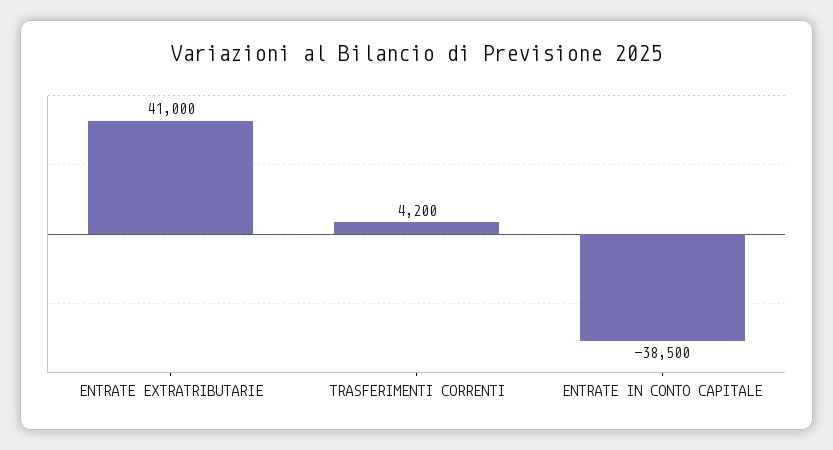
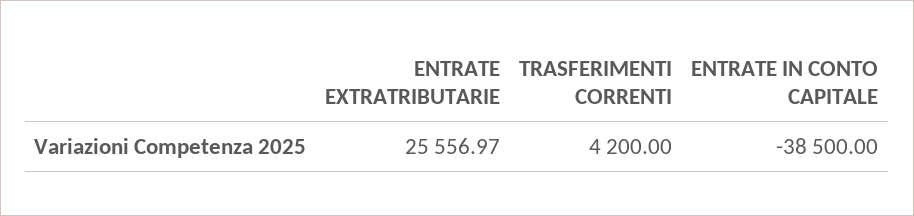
  {
-   "ENTRATE EXTRATRIBUTARIE": 41000,
+   "ENTRATE EXTRATRIBUTARIE": 25556.97,
    "TRASFERIMENTI CORRENTI": 4200,
    "ENTRATE IN CONTO CAPITALE": -38500
  }

